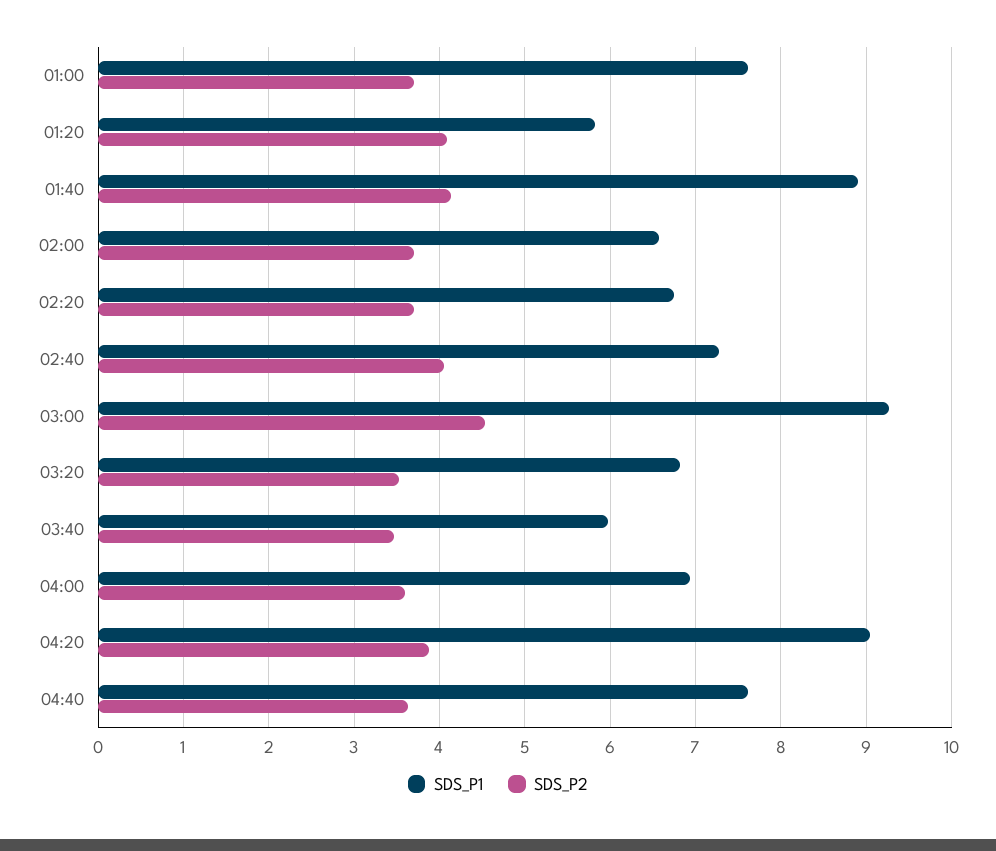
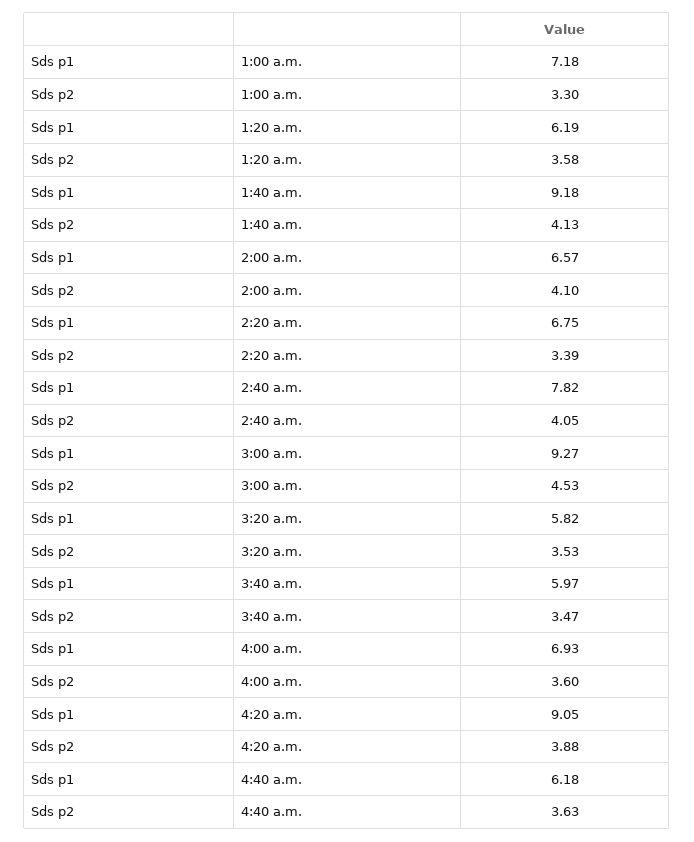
  {
    "SDS_P1": {
-     "01:00": 7.6,
+     "01:00": 7.18,
-     "01:20": 5.8,
+     "01:20": 6.19,
-     "01:40": 8.9,
+     "01:40": 9.18,
      "02:00": 6.57,
      "02:20": 6.75,
-     "02:40": 7.3,
+     "02:40": 7.82,
      "03:00": 9.27,
-     "03:20": 6.8,
+     "03:20": 5.82,
      "03:40": 5.97,
      "04:00": 6.93,
      "04:20": 9.05,
-     "04:40": 7.6
+     "04:40": 6.18
    },
    "SDS_P2": {
-     "01:00": 3.7,
+     "01:00": 3.3,
-     "01:20": 4.1,
+     "01:20": 3.58,
      "01:40": 4.13,
-     "02:00": 3.7,
+     "02:00": 4.1,
-     "02:20": 3.7,
+     "02:20": 3.39,
      "02:40": 4.05,
      "03:00": 4.53,
      "03:20": 3.53,
      "03:40": 3.47,
      "04:00": 3.6,
      "04:20": 3.88,
      "04:40": 3.63
    }
  }

